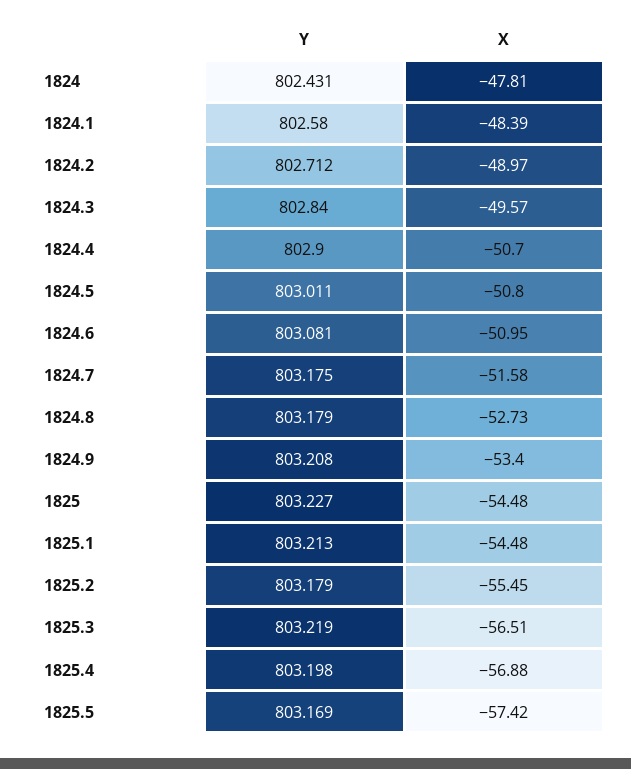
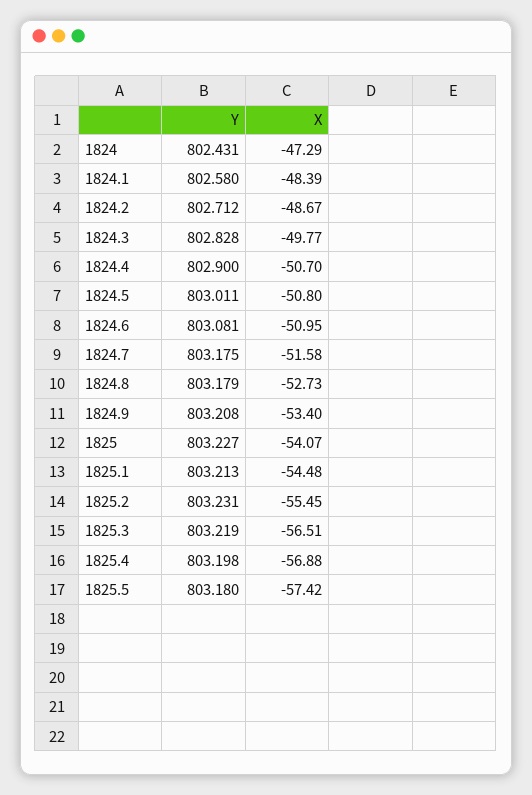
  {
    "Y": {
      "1824": 802.431,
      "1824.1": 802.58,
      "1824.2": 802.712,
-     "1824.3": 802.84,
+     "1824.3": 802.828,
      "1824.4": 802.9,
      "1824.5": 803.011,
      "1824.6": 803.081,
      "1824.7": 803.175,
      "1824.8": 803.179,
      "1824.9": 803.208,
      "1825": 803.227,
      "1825.1": 803.213,
-     "1825.2": 803.179,
+     "1825.2": 803.231,
      "1825.3": 803.219,
      "1825.4": 803.198,
-     "1825.5": 803.169
+     "1825.5": 803.18
    },
    "X": {
-     "1824": -47.81,
+     "1824": -47.29,
      "1824.1": -48.39,
-     "1824.2": -48.97,
+     "1824.2": -48.67,
-     "1824.3": -49.57,
+     "1824.3": -49.77,
      "1824.4": -50.7,
      "1824.5": -50.8,
      "1824.6": -50.95,
      "1824.7": -51.58,
      "1824.8": -52.73,
      "1824.9": -53.4,
-     "1825": -54.48,
+     "1825": -54.07,
      "1825.1": -54.48,
      "1825.2": -55.45,
      "1825.3": -56.51,
      "1825.4": -56.88,
      "1825.5": -57.42
    }
  }

